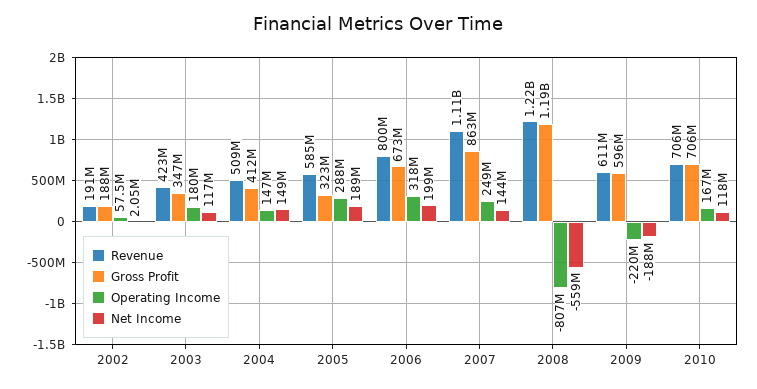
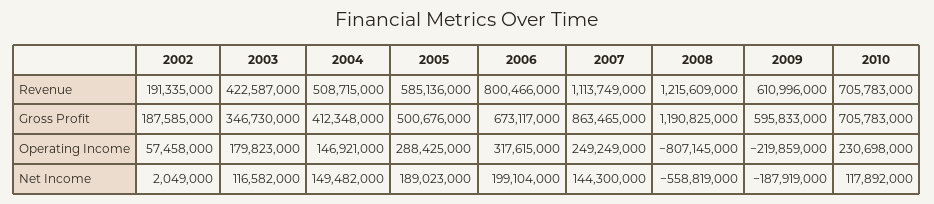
  {
    "Revenue": {
      "2002": 191335000,
      "2003": 422587000,
      "2004": 508715000,
      "2005": 585136000,
      "2006": 800466000,
      "2007": 1113749000,
      "2008": 1215609000,
      "2009": 610996000,
      "2010": 705783000
    },
    "Gross Profit": {
      "2002": 187585000,
      "2003": 346730000,
      "2004": 412348000,
-     "2005": 323000000,
+     "2005": 500676000,
      "2006": 673117000,
      "2007": 863465000,
      "2008": 1190825000,
      "2009": 595833000,
      "2010": 705783000
    },
    "Operating Income": {
      "2002": 57458000,
      "2003": 179823000,
      "2004": 146921000,
      "2005": 288425000,
      "2006": 317615000,
      "2007": 249249000,
      "2008": -807145000,
      "2009": -219859000,
-     "2010": 167000000
+     "2010": 230698000
    },
    "Net Income": {
      "2002": 2049000,
      "2003": 116582000,
      "2004": 149482000,
      "2005": 189023000,
      "2006": 199104000,
      "2007": 144300000,
      "2008": -558819000,
      "2009": -187919000,
      "2010": 117892000
    }
  }

